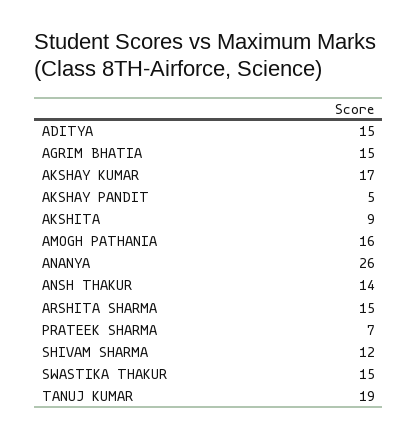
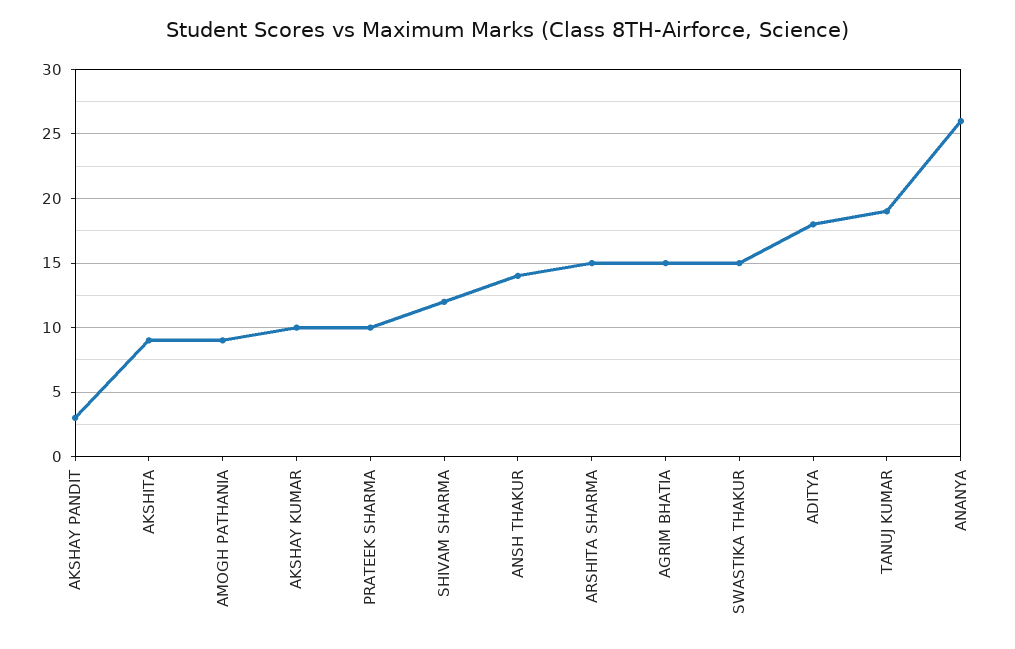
  {
-   "ADITYA": 15,
+   "ADITYA": 18,
    "AGRIM BHATIA": 15,
-   "AKSHAY KUMAR": 17,
+   "AKSHAY KUMAR": 10,
-   "AKSHAY PANDIT": 5,
+   "AKSHAY PANDIT": 3,
    "AKSHITA": 9,
-   "AMOGH PATHANIA": 16,
+   "AMOGH PATHANIA": 9,
    "ANANYA": 26,
    "ANSH THAKUR": 14,
    "ARSHITA SHARMA": 15,
-   "PRATEEK SHARMA": 7,
+   "PRATEEK SHARMA": 10,
    "SHIVAM SHARMA": 12,
    "SWASTIKA THAKUR": 15,
    "TANUJ KUMAR": 19
  }

